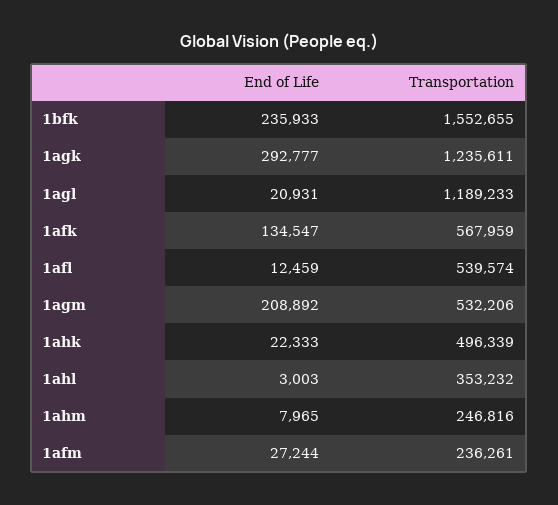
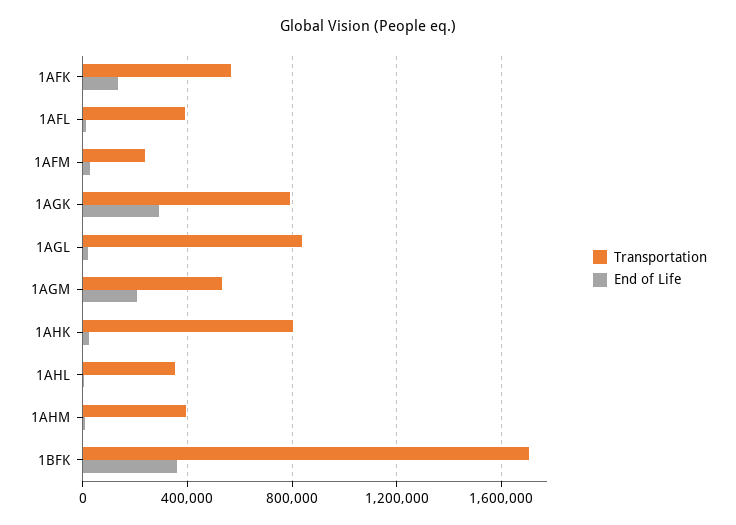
  {
    "End of Life": {
-     "1bfk": 235933,
+     "1bfk": 350000,
      "1agk": 292777,
      "1agl": 20931,
      "1afk": 134547,
      "1afl": 12459,
      "1agm": 208892,
      "1ahk": 22333,
      "1ahl": 3003,
      "1ahm": 7965,
      "1afm": 27244
    },
    "Transportation": {
-     "1bfk": 1552655,
+     "1bfk": 1700000,
-     "1agk": 1235611,
+     "1agk": 800000,
-     "1agl": 1189233,
+     "1agl": 850000,
      "1afk": 567959,
-     "1afl": 539574,
+     "1afl": 400000,
      "1agm": 532206,
-     "1ahk": 496339,
+     "1ahk": 800000,
      "1ahl": 353232,
-     "1ahm": 246816,
+     "1ahm": 400000,
      "1afm": 236261
    }
  }

